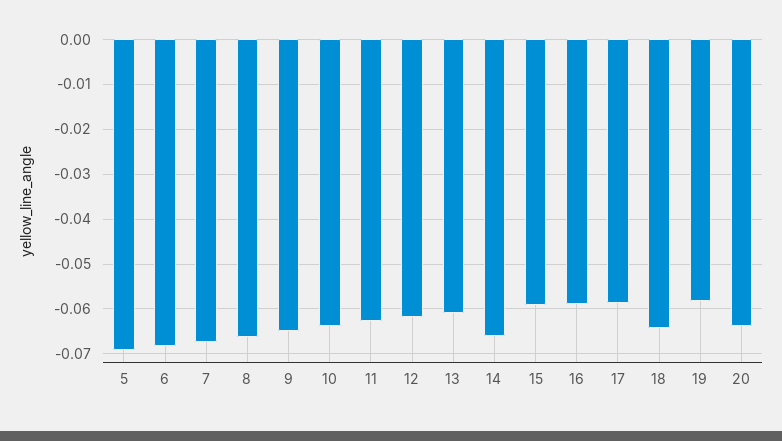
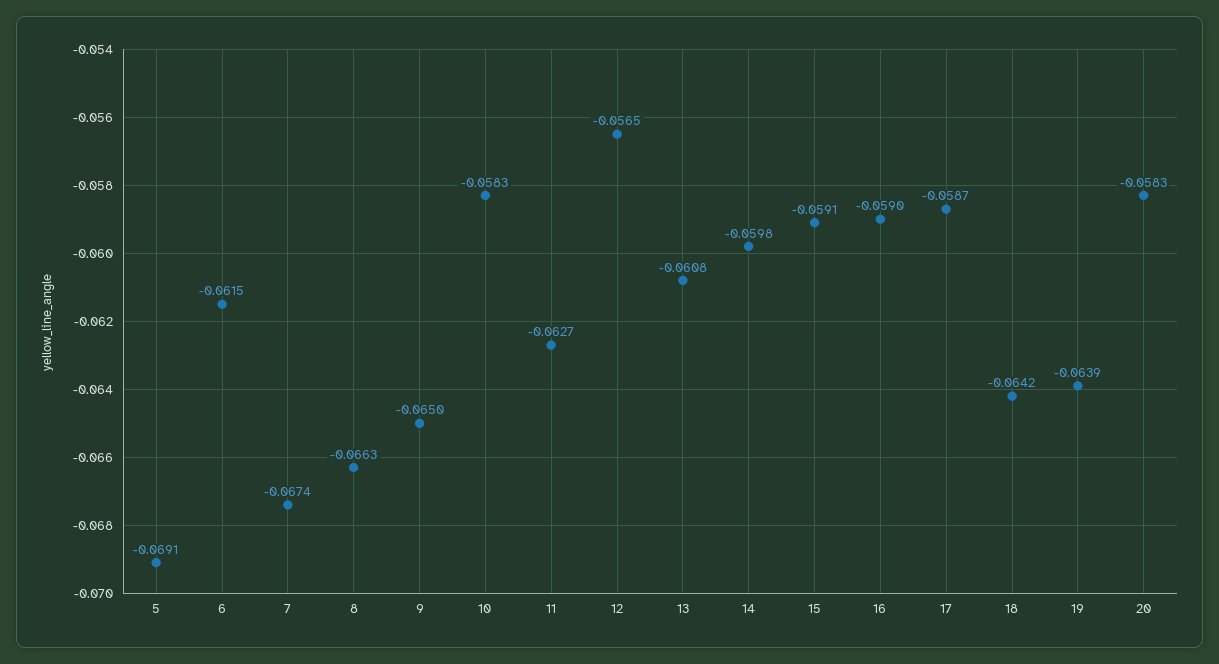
  {
    "5": -0.0691,
-   "6": -0.068,
+   "6": -0.0615,
    "7": -0.0674,
    "8": -0.0663,
    "9": -0.065,
-   "10": -0.064,
+   "10": -0.0583,
    "11": -0.0627,
-   "12": -0.062,
+   "12": -0.0565,
    "13": -0.0608,
-   "14": -0.066,
+   "14": -0.0598,
    "15": -0.0591,
    "16": -0.059,
    "17": -0.0587,
    "18": -0.0642,
-   "19": -0.058,
+   "19": -0.0639,
-   "20": -0.064
+   "20": -0.0583
  }

